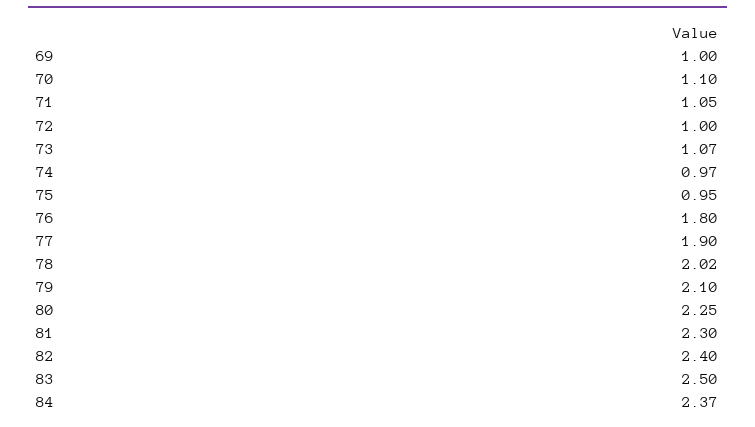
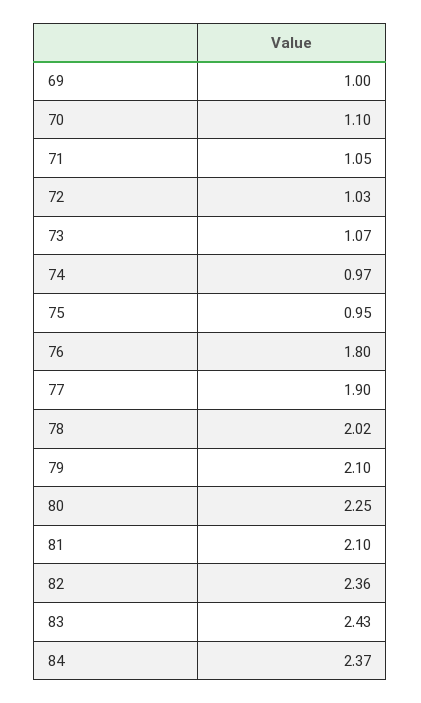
  {
    "69": 1,
    "70": 1.1,
    "71": 1.05,
-   "72": 1,
+   "72": 1.03,
    "73": 1.07,
    "74": 0.97,
    "75": 0.95,
    "76": 1.8,
    "77": 1.9,
    "78": 2.02,
    "79": 2.1,
    "80": 2.25,
-   "81": 2.3,
+   "81": 2.1,
-   "82": 2.4,
+   "82": 2.36,
-   "83": 2.5,
+   "83": 2.43,
    "84": 2.37
  }

